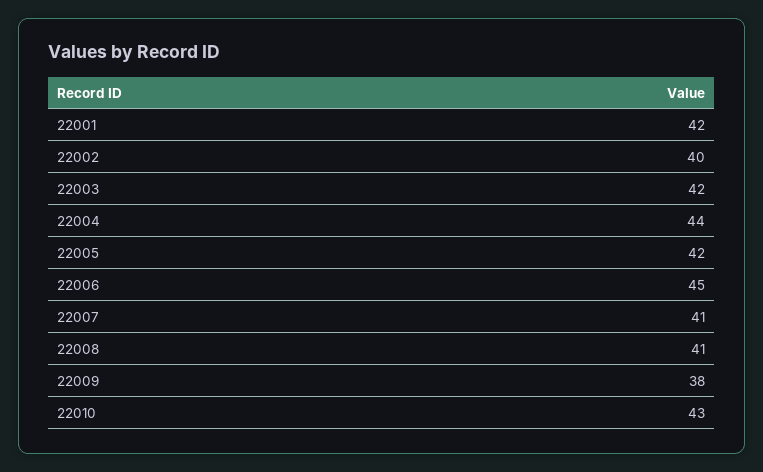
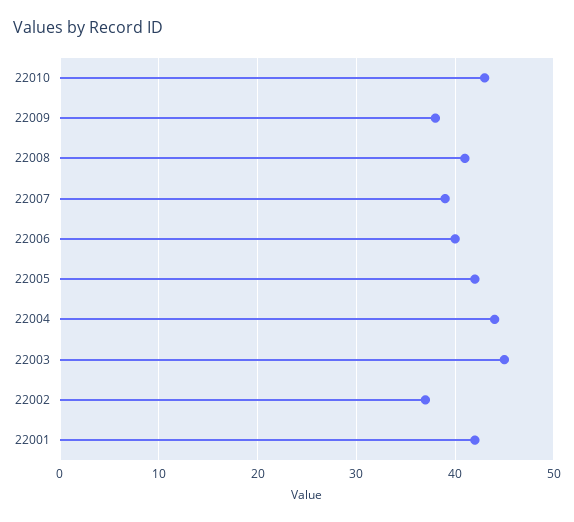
  {
    "22001": 42,
-   "22002": 40,
+   "22002": 37,
-   "22003": 42,
+   "22003": 45,
    "22004": 44,
    "22005": 42,
-   "22006": 45,
+   "22006": 40,
-   "22007": 41,
+   "22007": 39,
    "22008": 41,
    "22009": 38,
    "22010": 43
  }

